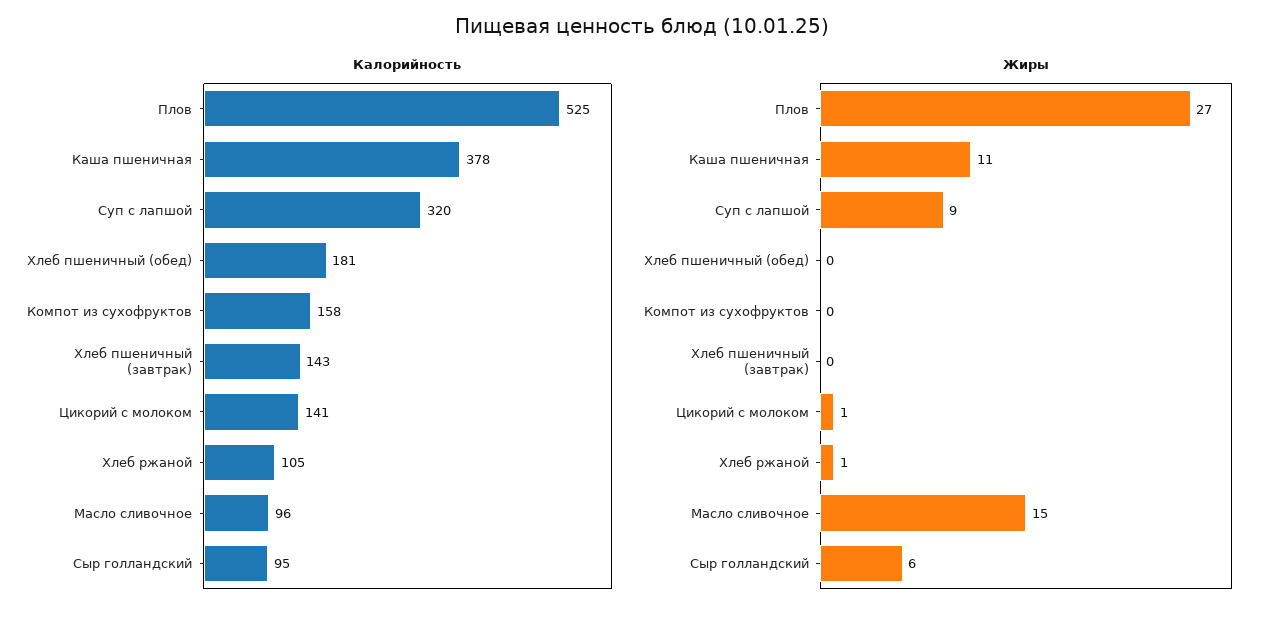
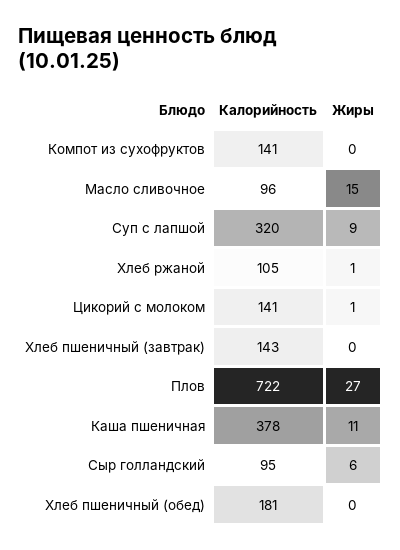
  {
    "Калорийность": {
-     "Плов": 525,
+     "Плов": 722,
      "Каша пшеничная": 378,
      "Суп с лапшой": 320,
      "Хлеб пшеничный (обед)": 181,
-     "Компот из сухофруктов": 158,
+     "Компот из сухофруктов": 141,
      "Хлеб пшеничный (завтрак)": 143,
      "Цикорий с молоком": 141,
      "Хлеб ржаной": 105,
      "Масло сливочное": 96,
      "Сыр голландский": 95
    },
    "Жиры": {
      "Плов": 27,
      "Каша пшеничная": 11,
      "Суп с лапшой": 9,
      "Хлеб пшеничный (обед)": 0,
      "Компот из сухофруктов": 0,
      "Хлеб пшеничный (завтрак)": 0,
      "Цикорий с молоком": 1,
      "Хлеб ржаной": 1,
      "Масло сливочное": 15,
      "Сыр голландский": 6
    }
  }

